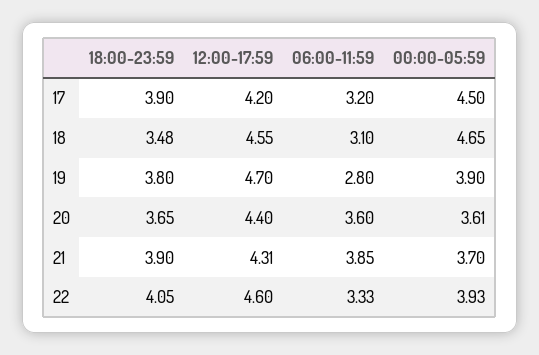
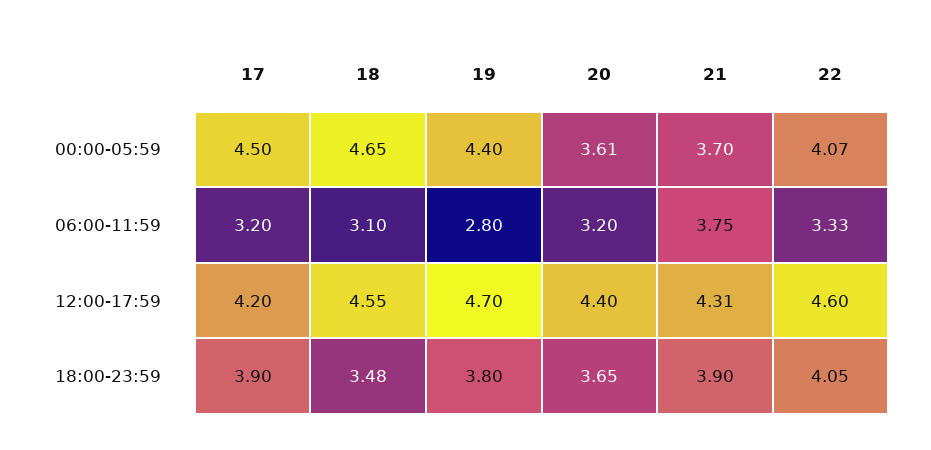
  {
    "18:00-23:59": {
      "17": 3.9,
      "18": 3.48,
      "19": 3.8,
      "20": 3.65,
      "21": 3.9,
      "22": 4.05
    },
    "12:00-17:59": {
      "17": 4.2,
      "18": 4.55,
      "19": 4.7,
      "20": 4.4,
      "21": 4.31,
      "22": 4.6
    },
    "06:00-11:59": {
      "17": 3.2,
      "18": 3.1,
      "19": 2.8,
-     "20": 3.6,
+     "20": 3.2,
-     "21": 3.85,
+     "21": 3.75,
      "22": 3.33
    },
    "00:00-05:59": {
      "17": 4.5,
      "18": 4.65,
-     "19": 3.9,
+     "19": 4.4,
      "20": 3.61,
      "21": 3.7,
-     "22": 3.93
+     "22": 4.07
    }
  }

